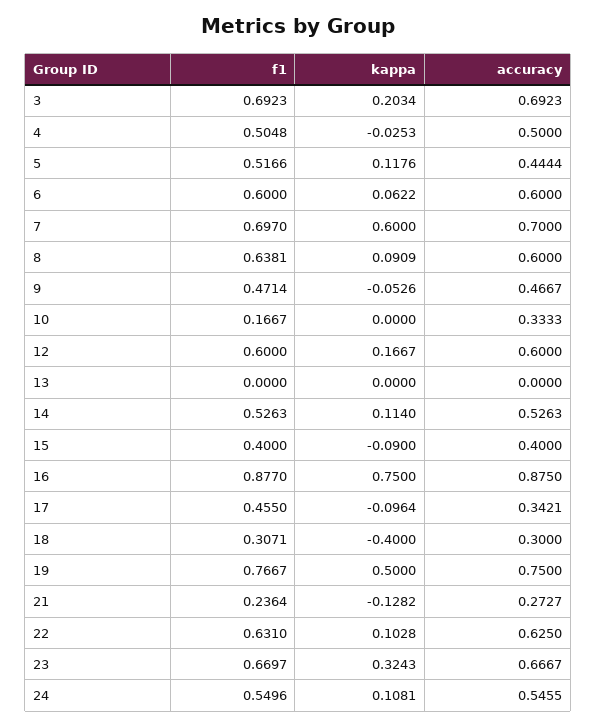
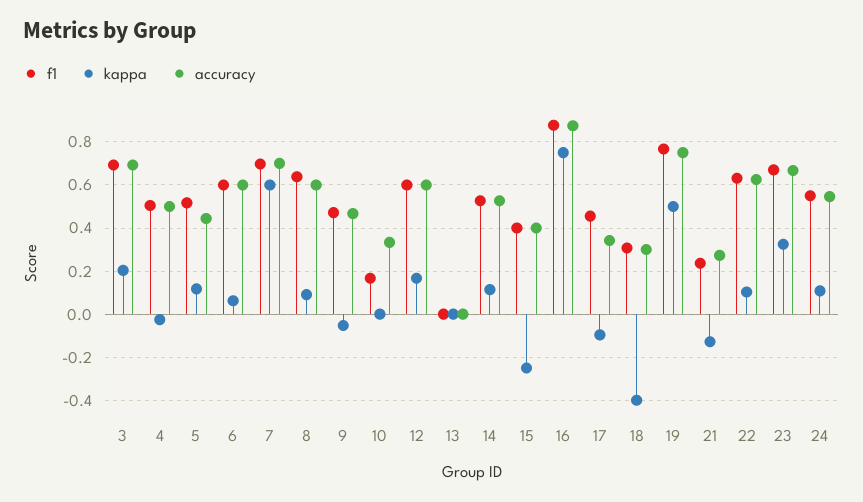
  {
    "f1": {
      "3": 0.6923,
      "4": 0.5048,
      "5": 0.5166,
      "6": 0.6,
      "7": 0.697,
      "8": 0.6381,
      "9": 0.4714,
      "10": 0.1667,
      "12": 0.6,
      "13": 0,
      "14": 0.5263,
      "15": 0.4,
      "16": 0.877,
      "17": 0.455,
      "18": 0.3071,
      "19": 0.7667,
      "21": 0.2364,
      "22": 0.631,
      "23": 0.6697,
      "24": 0.5496
    },
    "kappa": {
      "3": 0.2034,
      "4": -0.0253,
      "5": 0.1176,
      "6": 0.0622,
      "7": 0.6,
      "8": 0.0909,
      "9": -0.0526,
      "10": 0,
      "12": 0.1667,
      "13": 0,
      "14": 0.114,
-     "15": -0.09,
+     "15": -0.25,
      "16": 0.75,
      "17": -0.0964,
      "18": -0.4,
      "19": 0.5,
      "21": -0.1282,
      "22": 0.1028,
      "23": 0.3243,
      "24": 0.1081
    },
    "accuracy": {
      "3": 0.6923,
      "4": 0.5,
      "5": 0.4444,
      "6": 0.6,
      "7": 0.7,
      "8": 0.6,
      "9": 0.4667,
      "10": 0.3333,
      "12": 0.6,
      "13": 0,
      "14": 0.5263,
      "15": 0.4,
      "16": 0.875,
      "17": 0.3421,
      "18": 0.3,
      "19": 0.75,
      "21": 0.2727,
      "22": 0.625,
      "23": 0.6667,
      "24": 0.5455
    }
  }

